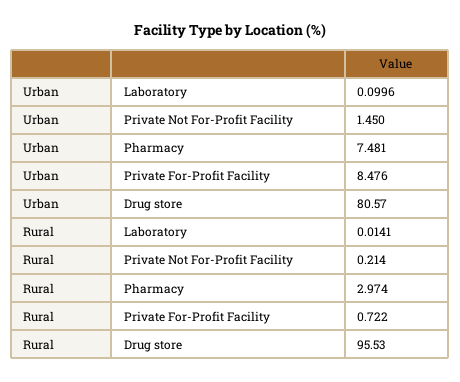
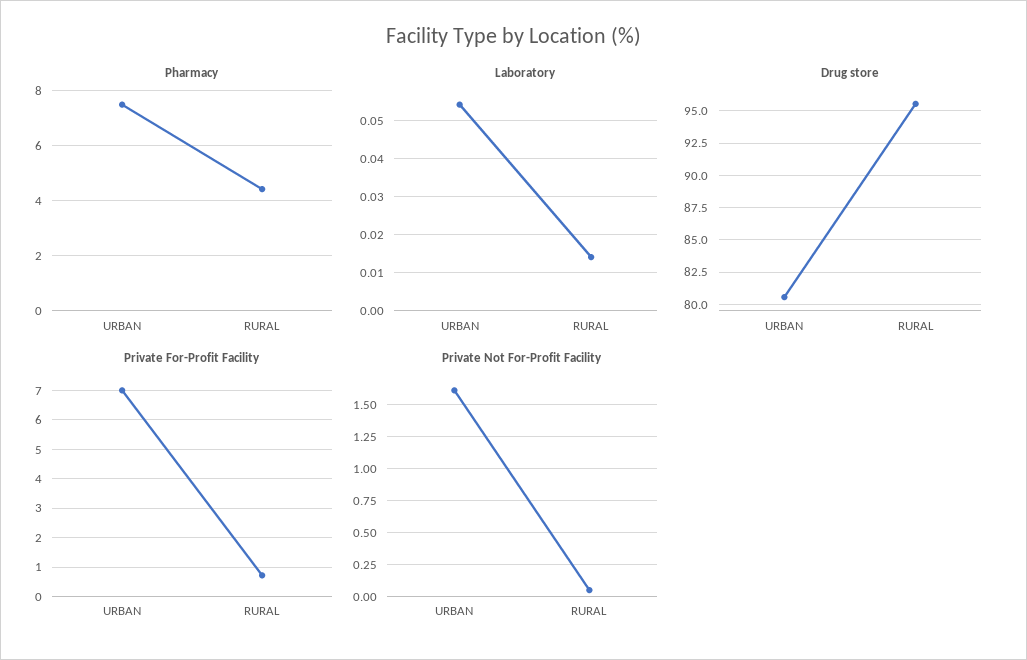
  {
    "Laboratory": {
-     "Urban": 0.0996,
+     "Urban": 0.054,
      "Rural": 0.0141
    },
    "Private Not For-Profit Facility": {
-     "Urban": 1.45,
+     "Urban": 1.6,
-     "Rural": 0.214
+     "Rural": 0.05
    },
    "Pharmacy": {
      "Urban": 7.481,
-     "Rural": 2.974
+     "Rural": 4.5
    },
    "Private For-Profit Facility": {
-     "Urban": 8.476,
+     "Urban": 7,
      "Rural": 0.722
    },
    "Drug store": {
      "Urban": 80.57,
      "Rural": 95.53
    }
  }

